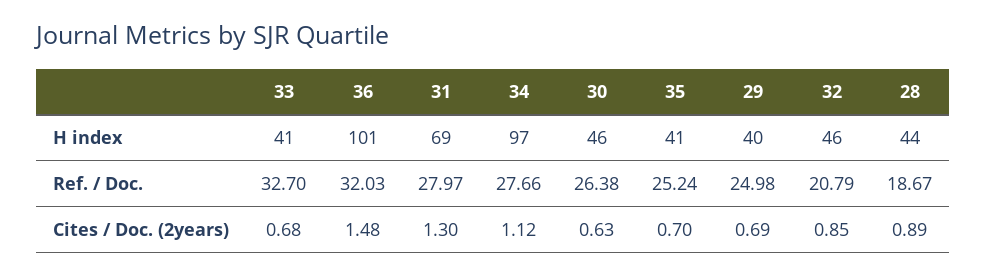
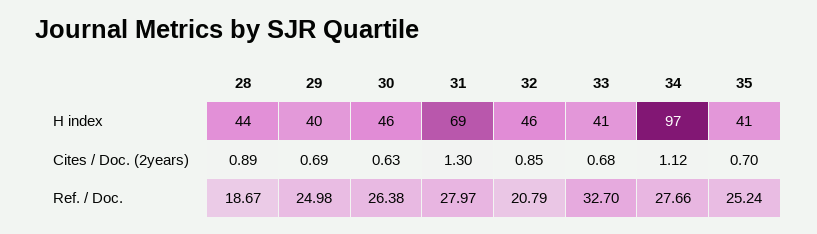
  {
    "33": {
      "H index": 41,
      "Ref. / Doc.": 32.7,
      "Cites / Doc. (2years)": 0.68
    },
-   "36": {
-     "H index": 101,
-     "Ref. / Doc.": 32.03,
-     "Cites / Doc. (2years)": 1.48
-   },
    "31": {
      "H index": 69,
      "Ref. / Doc.": 27.97,
      "Cites / Doc. (2years)": 1.3
    },
    "34": {
      "H index": 97,
      "Ref. / Doc.": 27.66,
      "Cites / Doc. (2years)": 1.12
    },
    "30": {
      "H index": 46,
      "Ref. / Doc.": 26.38,
      "Cites / Doc. (2years)": 0.63
    },
    "35": {
      "H index": 41,
      "Ref. / Doc.": 25.24,
      "Cites / Doc. (2years)": 0.7
    },
    "29": {
      "H index": 40,
      "Ref. / Doc.": 24.98,
      "Cites / Doc. (2years)": 0.69
    },
    "32": {
      "H index": 46,
      "Ref. / Doc.": 20.79,
      "Cites / Doc. (2years)": 0.85
    },
    "28": {
      "H index": 44,
      "Ref. / Doc.": 18.67,
      "Cites / Doc. (2years)": 0.89
    }
  }

